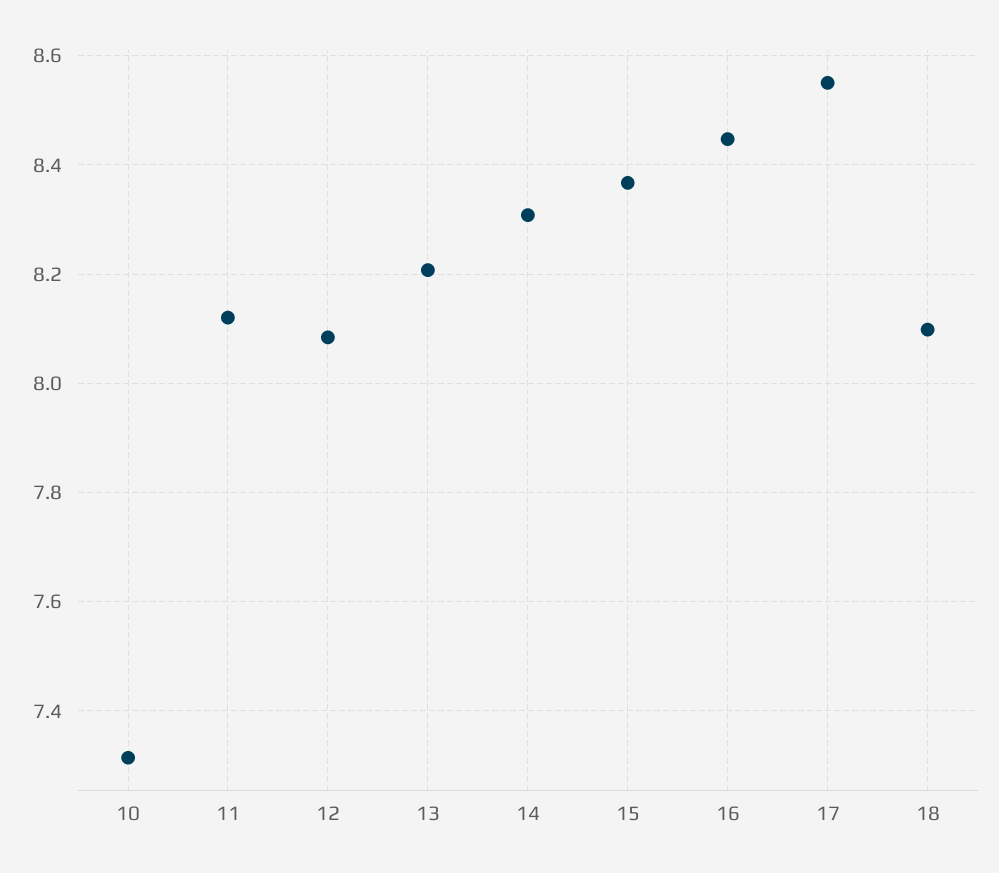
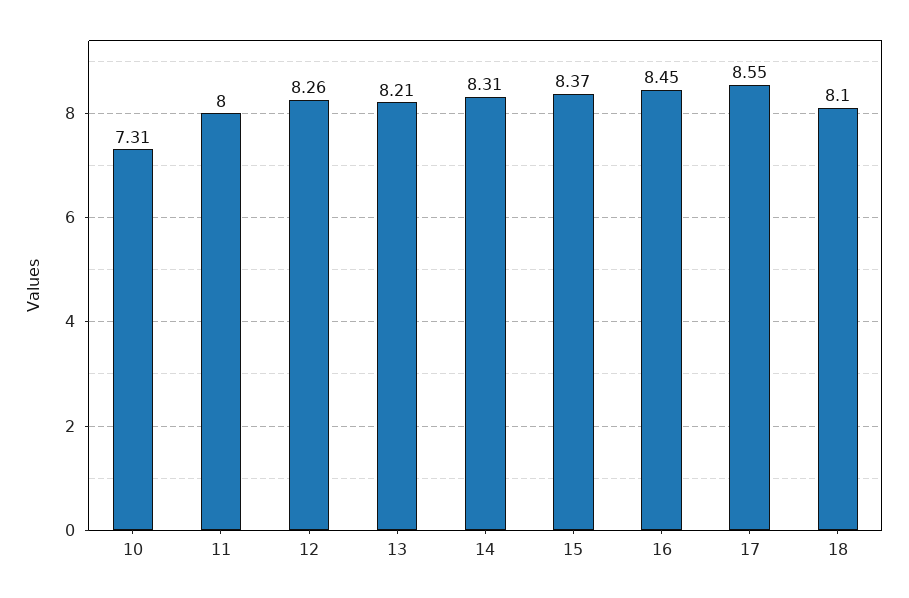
  {
    "10": 7.31,
-   "11": 8.12,
+   "11": 8,
-   "12": 8.08,
+   "12": 8.26,
    "13": 8.21,
    "14": 8.31,
    "15": 8.37,
    "16": 8.45,
    "17": 8.55,
    "18": 8.1
  }

